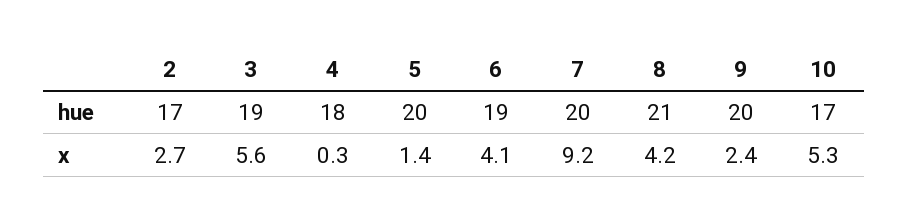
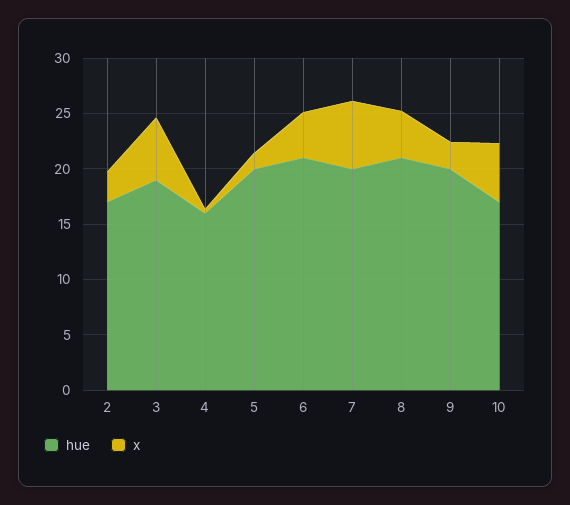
  {
    "hue": {
      "2": 17,
      "3": 19,
-     "4": 18,
+     "4": 16,
      "5": 20,
-     "6": 19,
+     "6": 21,
      "7": 20,
      "8": 21,
      "9": 20,
      "10": 17
    },
    "x": {
      "2": 2.7,
      "3": 5.6,
      "4": 0.3,
      "5": 1.4,
      "6": 4.1,
-     "7": 9.2,
+     "7": 6,
      "8": 4.2,
      "9": 2.4,
      "10": 5.3
    }
  }

